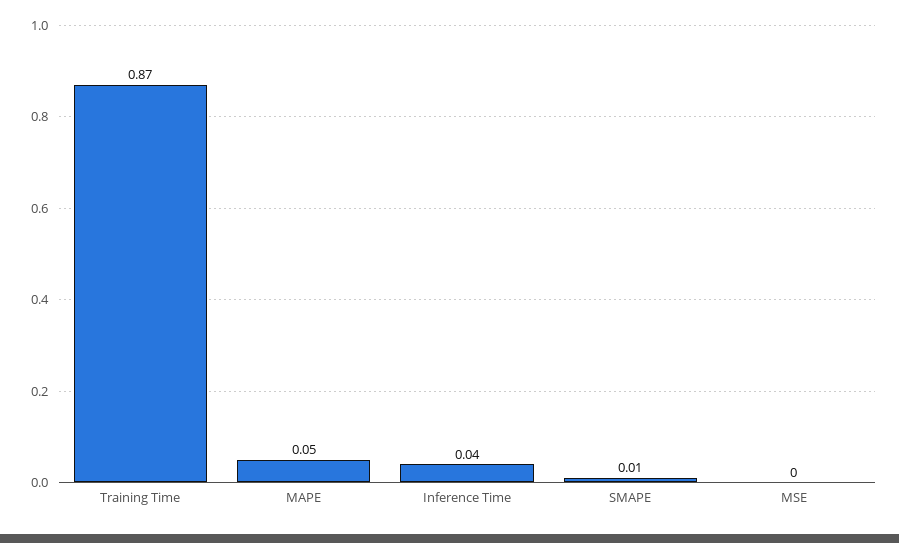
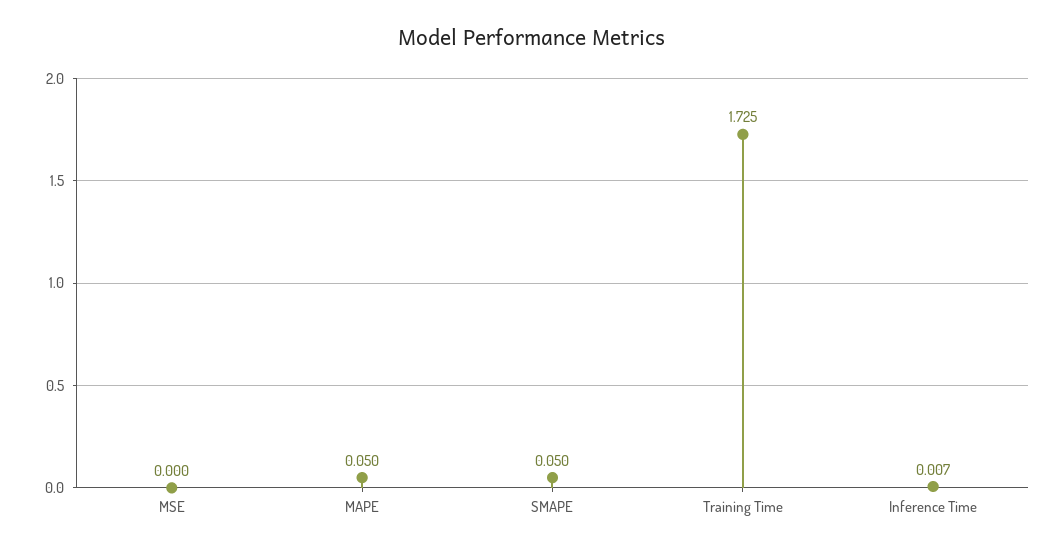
  {
-   "Training Time": 0.87,
+   "Training Time": 1.725,
    "MAPE": 0.05,
-   "Inference Time": 0.04,
+   "Inference Time": 0.007,
-   "SMAPE": 0.01,
+   "SMAPE": 0.05,
    "MSE": 0
  }

